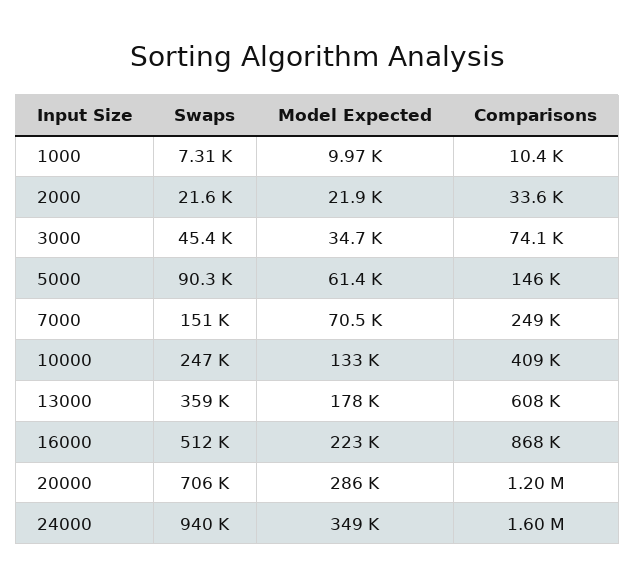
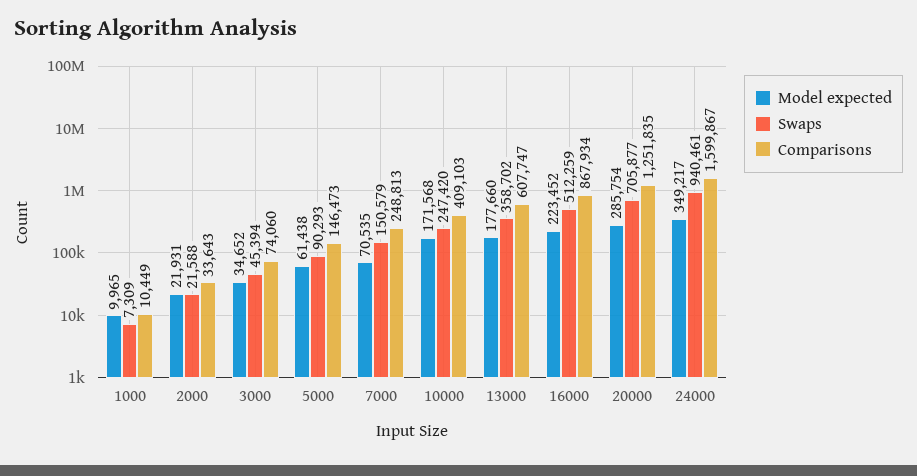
  {
    "Swaps": {
      "1000": 7309,
      "2000": 21588,
      "3000": 45394,
      "5000": 90293,
      "7000": 150579,
      "10000": 247420,
      "13000": 358702,
      "16000": 512259,
      "20000": 705877,
      "24000": 940461
    },
    "Model Expected": {
      "1000": 9965,
      "2000": 21931,
      "3000": 34652,
      "5000": 61438,
      "7000": 70535,
-     "10000": 133000,
+     "10000": 171568,
      "13000": 177660,
      "16000": 223452,
      "20000": 285754,
      "24000": 349217
    },
    "Comparisons": {
      "1000": 10449,
      "2000": 33643,
      "3000": 74060,
      "5000": 146473,
      "7000": 248813,
      "10000": 409103,
      "13000": 607747,
      "16000": 867934,
-     "20000": 1200000,
+     "20000": 1251835,
      "24000": 1599867
    }
  }

